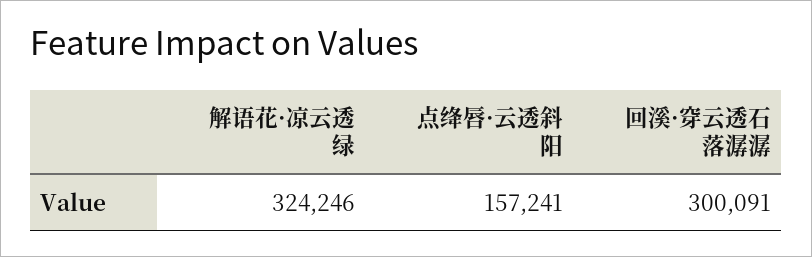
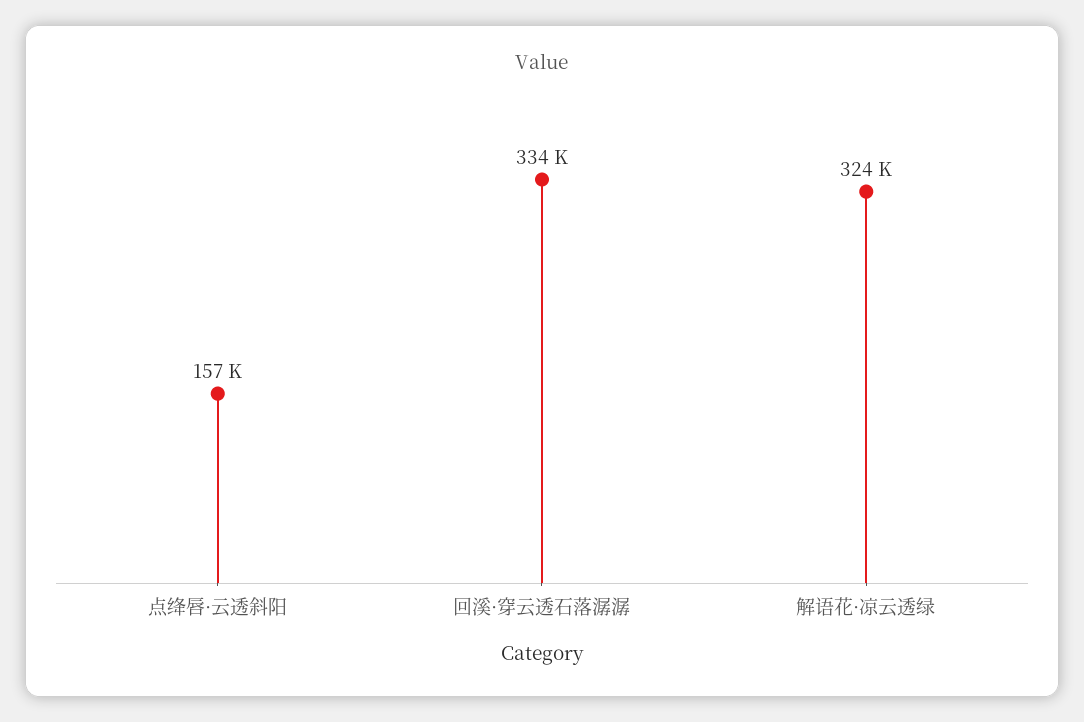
  {
    "解语花·凉云透绿": 324246,
    "点绛唇·云透斜阳": 157241,
-   "回溪·穿云透石落潺潺": 300091
+   "回溪·穿云透石落潺潺": 334000
  }

